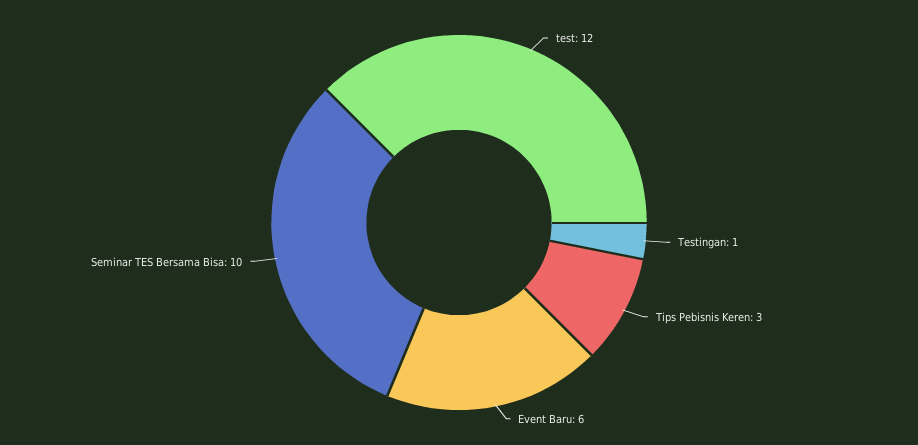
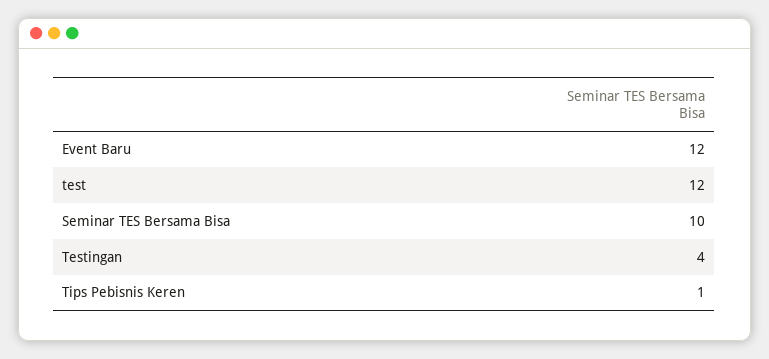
  {
    "test": 12,
-   "Testingan": 1,
+   "Testingan": 4,
-   "Tips Pebisnis Keren": 3,
+   "Tips Pebisnis Keren": 1,
-   "Event Baru": 6,
+   "Event Baru": 12,
    "Seminar TES Bersama Bisa": 10
  }

